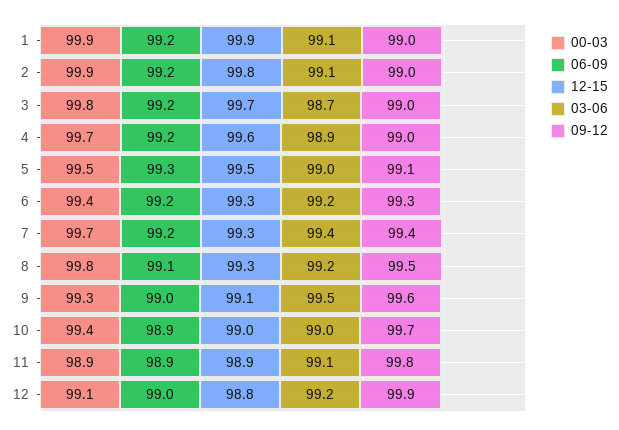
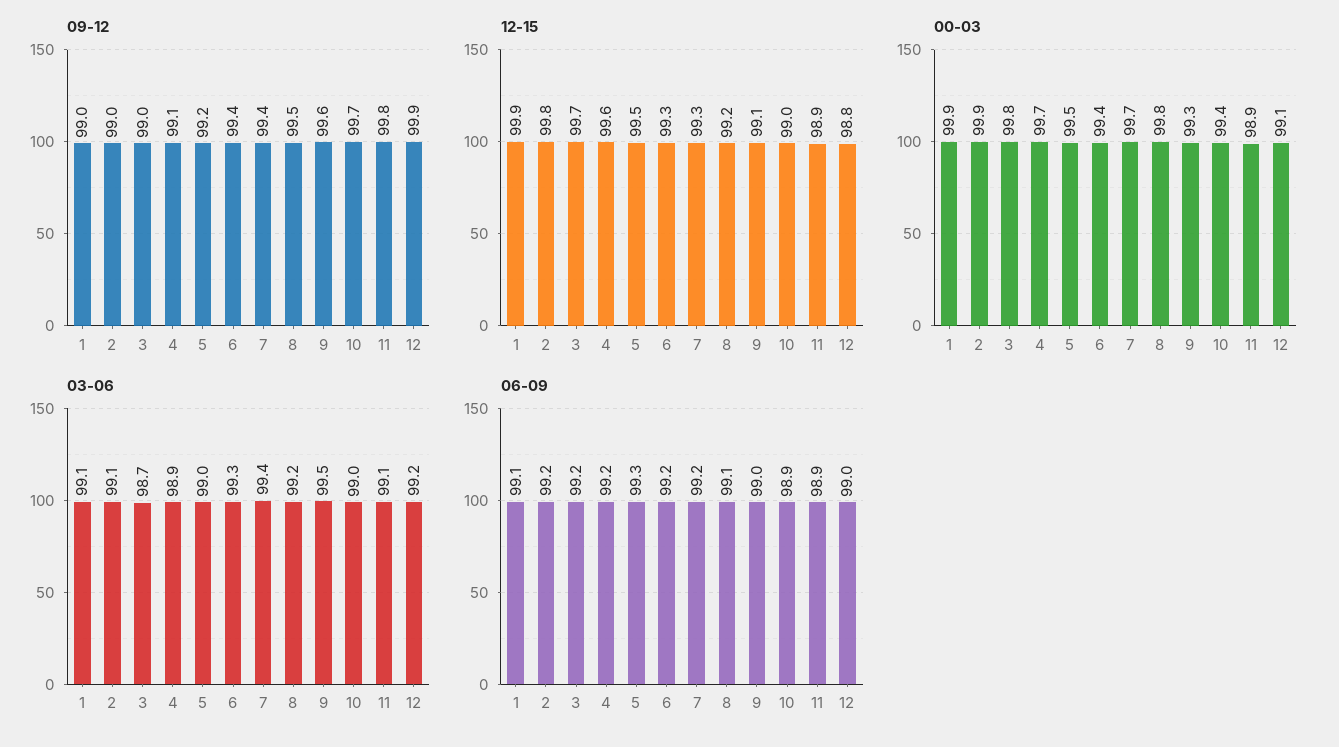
  {
    "00-03": {
      "1": 99.9,
      "2": 99.9,
      "3": 99.8,
      "4": 99.7,
      "5": 99.5,
      "6": 99.4,
      "7": 99.7,
      "8": 99.8,
      "9": 99.3,
      "10": 99.4,
      "11": 98.9,
      "12": 99.1
    },
    "06-09": {
-     "1": 99.2,
+     "1": 99.1,
      "2": 99.2,
      "3": 99.2,
      "4": 99.2,
      "5": 99.3,
      "6": 99.2,
      "7": 99.2,
      "8": 99.1,
      "9": 99,
      "10": 98.9,
      "11": 98.9,
      "12": 99
    },
    "12-15": {
      "1": 99.9,
      "2": 99.8,
      "3": 99.7,
      "4": 99.6,
      "5": 99.5,
      "6": 99.3,
      "7": 99.3,
-     "8": 99.3,
+     "8": 99.2,
      "9": 99.1,
      "10": 99,
      "11": 98.9,
      "12": 98.8
    },
    "03-06": {
      "1": 99.1,
      "2": 99.1,
      "3": 98.7,
      "4": 98.9,
      "5": 99,
-     "6": 99.2,
+     "6": 99.3,
      "7": 99.4,
      "8": 99.2,
      "9": 99.5,
      "10": 99,
      "11": 99.1,
      "12": 99.2
    },
    "09-12": {
      "1": 99,
      "2": 99,
      "3": 99,
-     "4": 99,
+     "4": 99.1,
-     "5": 99.1,
+     "5": 99.2,
-     "6": 99.3,
+     "6": 99.4,
      "7": 99.4,
      "8": 99.5,
      "9": 99.6,
      "10": 99.7,
      "11": 99.8,
      "12": 99.9
    }
  }

